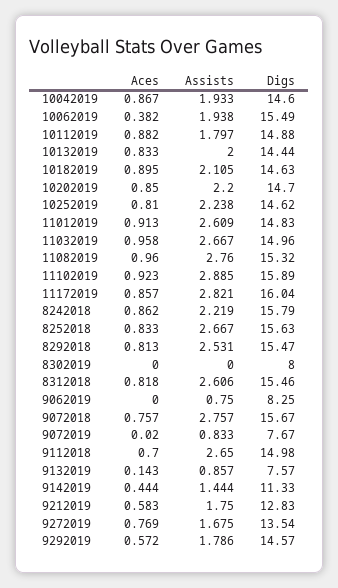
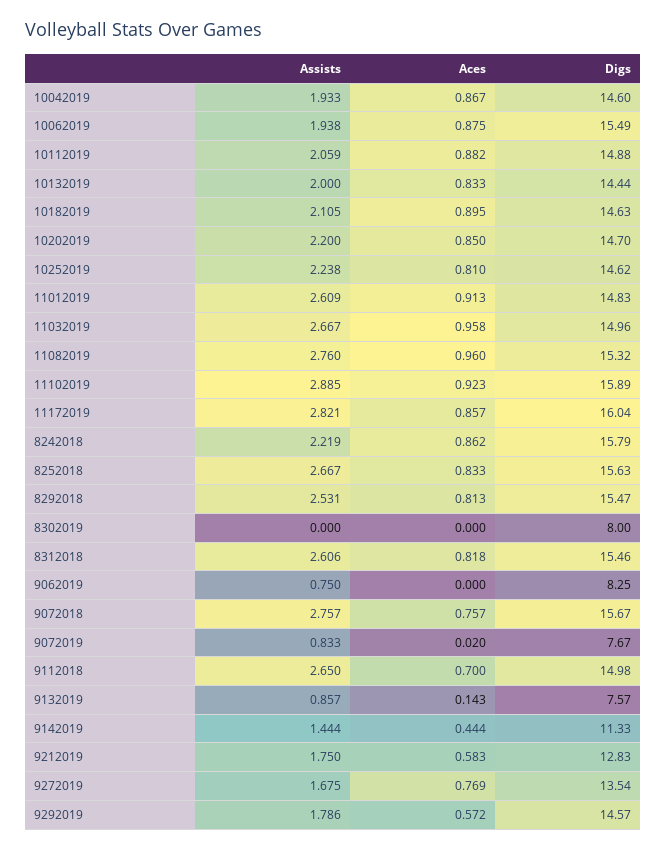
  {
    "Aces": {
      "10042019": 0.867,
-     "10062019": 0.382,
+     "10062019": 0.875,
      "10112019": 0.882,
      "10132019": 0.833,
      "10182019": 0.895,
      "10202019": 0.85,
      "10252019": 0.81,
      "11012019": 0.913,
      "11032019": 0.958,
      "11082019": 0.96,
      "11102019": 0.923,
      "11172019": 0.857,
      "8242018": 0.862,
      "8252018": 0.833,
      "8292018": 0.813,
      "8302019": 0,
      "8312018": 0.818,
      "9062019": 0,
      "9072018": 0.757,
      "9072019": 0.02,
      "9112018": 0.7,
      "9132019": 0.143,
      "9142019": 0.444,
      "9212019": 0.583,
      "9272019": 0.769,
      "9292019": 0.572
    },
    "Assists": {
      "10042019": 1.933,
      "10062019": 1.938,
-     "10112019": 1.797,
+     "10112019": 2.059,
      "10132019": 2,
      "10182019": 2.105,
      "10202019": 2.2,
      "10252019": 2.238,
      "11012019": 2.609,
      "11032019": 2.667,
      "11082019": 2.76,
      "11102019": 2.885,
      "11172019": 2.821,
      "8242018": 2.219,
      "8252018": 2.667,
      "8292018": 2.531,
      "8302019": 0,
      "8312018": 2.606,
      "9062019": 0.75,
      "9072018": 2.757,
      "9072019": 0.833,
      "9112018": 2.65,
      "9132019": 0.857,
      "9142019": 1.444,
      "9212019": 1.75,
      "9272019": 1.675,
      "9292019": 1.786
    },
    "Digs": {
      "10042019": 14.6,
      "10062019": 15.49,
      "10112019": 14.88,
      "10132019": 14.44,
      "10182019": 14.63,
      "10202019": 14.7,
      "10252019": 14.62,
      "11012019": 14.83,
      "11032019": 14.96,
      "11082019": 15.32,
      "11102019": 15.89,
      "11172019": 16.04,
      "8242018": 15.79,
      "8252018": 15.63,
      "8292018": 15.47,
      "8302019": 8,
      "8312018": 15.46,
      "9062019": 8.25,
      "9072018": 15.67,
      "9072019": 7.67,
      "9112018": 14.98,
      "9132019": 7.57,
      "9142019": 11.33,
      "9212019": 12.83,
      "9272019": 13.54,
      "9292019": 14.57
    }
  }

